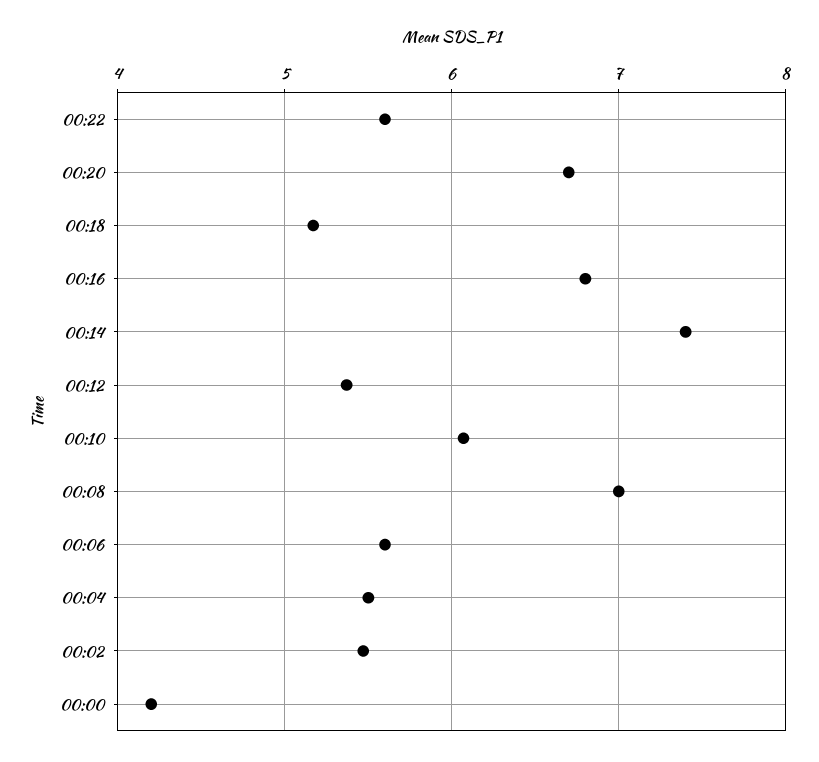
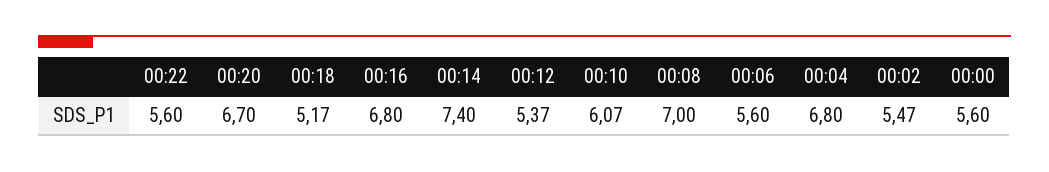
  {
    "00:22": 5.6,
    "00:20": 6.7,
    "00:18": 5.17,
    "00:16": 6.8,
    "00:14": 7.4,
    "00:12": 5.37,
    "00:10": 6.07,
    "00:08": 7,
    "00:06": 5.6,
-   "00:04": 5.5,
+   "00:04": 6.8,
    "00:02": 5.47,
-   "00:00": 4.2
+   "00:00": 5.6
  }

